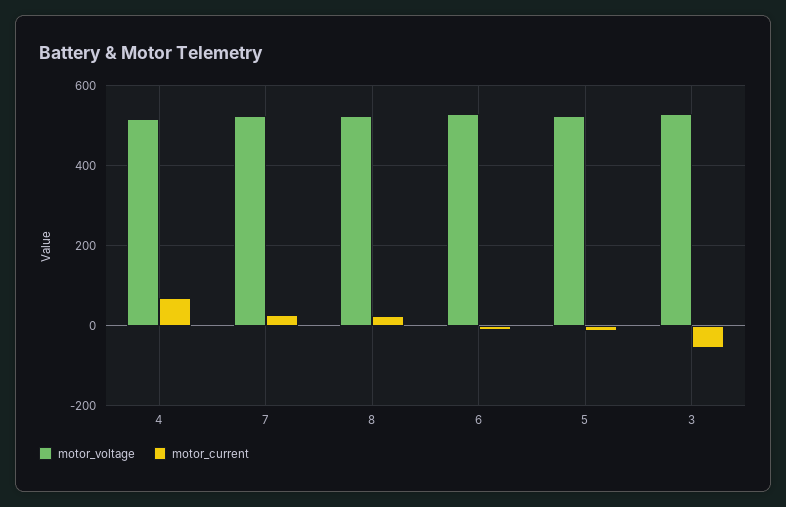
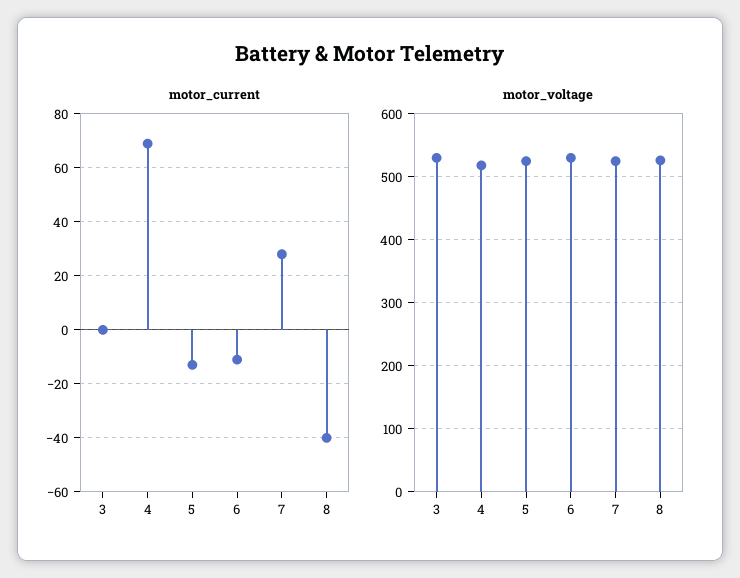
  {
    "motor_voltage": {
      "4": 520,
      "7": 530,
      "8": 530,
      "6": 530,
      "5": 530,
      "3": 530
    },
    "motor_current": {
      "4": 70,
      "7": 30,
-     "8": 20,
+     "8": -40,
      "6": -10,
      "5": -15,
-     "3": -60
+     "3": 0
    }
  }

